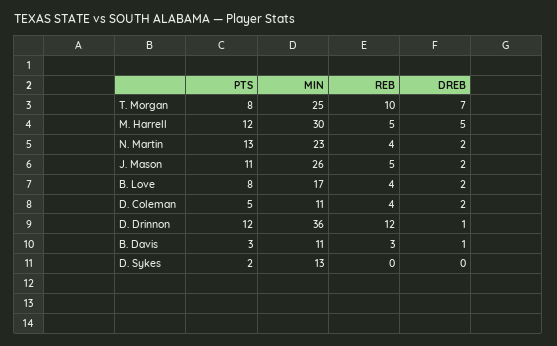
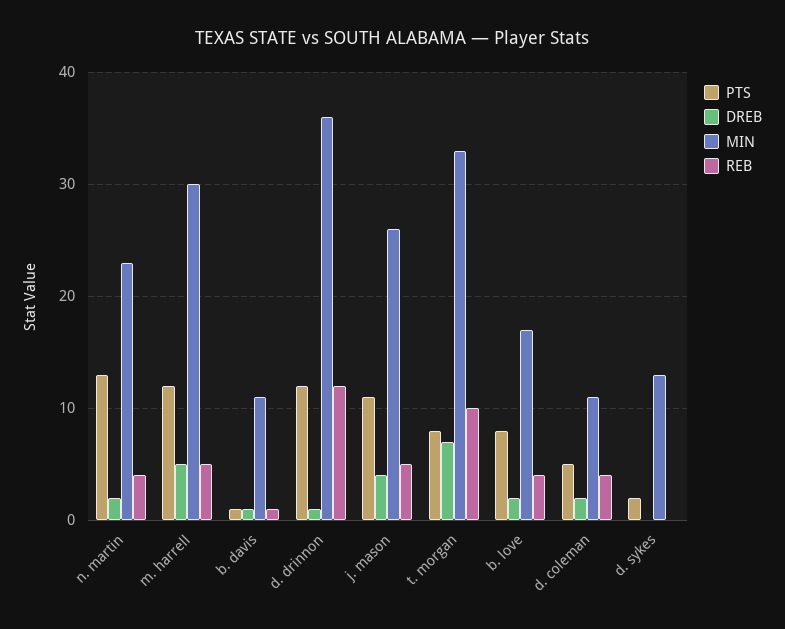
  {
    "PTS": {
      "T. Morgan": 8,
      "M. Harrell": 12,
      "N. Martin": 13,
      "J. Mason": 11,
      "B. Love": 8,
      "D. Coleman": 5,
      "D. Drinnon": 12,
-     "B. Davis": 3,
+     "B. Davis": 1,
      "D. Sykes": 2
    },
    "MIN": {
-     "T. Morgan": 25,
+     "T. Morgan": 33,
      "M. Harrell": 30,
      "N. Martin": 23,
      "J. Mason": 26,
      "B. Love": 17,
      "D. Coleman": 11,
      "D. Drinnon": 36,
      "B. Davis": 11,
      "D. Sykes": 13
    },
    "REB": {
      "T. Morgan": 10,
      "M. Harrell": 5,
      "N. Martin": 4,
      "J. Mason": 5,
      "B. Love": 4,
      "D. Coleman": 4,
      "D. Drinnon": 12,
-     "B. Davis": 3,
+     "B. Davis": 1,
      "D. Sykes": 0
    },
    "DREB": {
      "T. Morgan": 7,
      "M. Harrell": 5,
      "N. Martin": 2,
-     "J. Mason": 2,
+     "J. Mason": 4,
      "B. Love": 2,
      "D. Coleman": 2,
      "D. Drinnon": 1,
      "B. Davis": 1,
      "D. Sykes": 0
    }
  }

